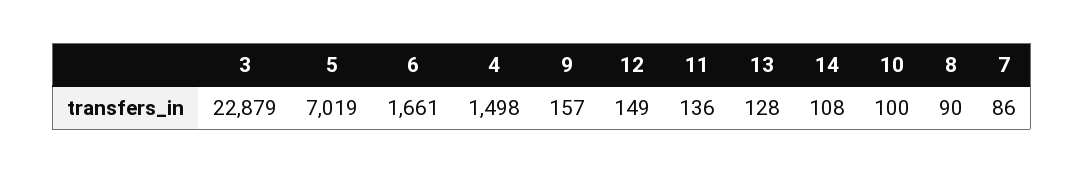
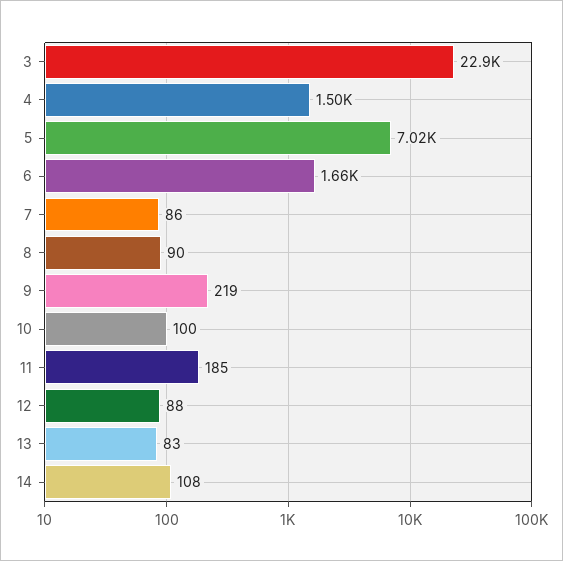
  {
    "3": 22879,
    "5": 7019,
    "6": 1661,
    "4": 1498,
-   "9": 157,
+   "9": 219,
-   "12": 149,
+   "12": 88,
-   "11": 136,
+   "11": 185,
-   "13": 128,
+   "13": 83,
    "14": 108,
    "10": 100,
    "8": 90,
    "7": 86
  }

